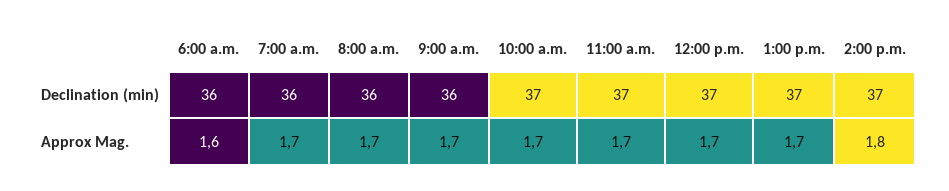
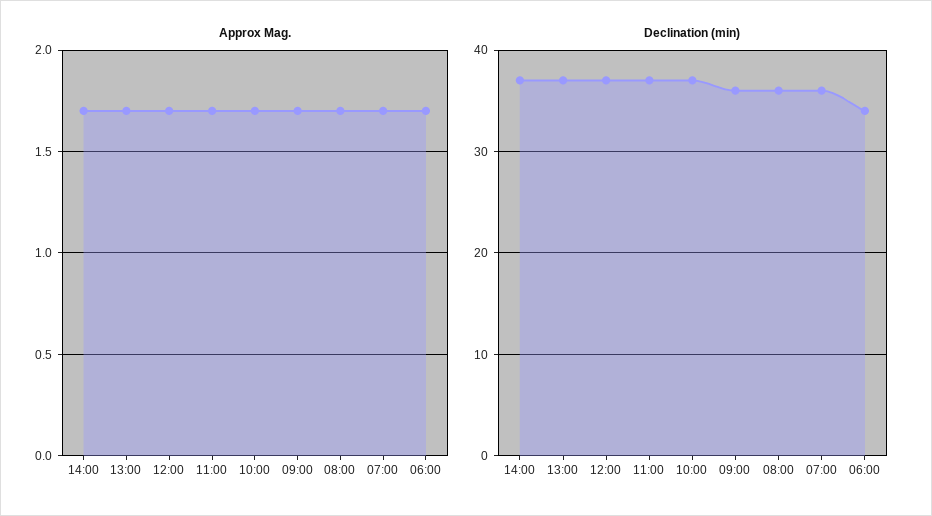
  {
    "Declination (min)": {
-     "6:00 a.m.": 36,
+     "6:00 a.m.": 34,
      "7:00 a.m.": 36,
      "8:00 a.m.": 36,
      "9:00 a.m.": 36,
      "10:00 a.m.": 37,
      "11:00 a.m.": 37,
      "12:00 p.m.": 37,
      "1:00 p.m.": 37,
      "2:00 p.m.": 37
    },
    "Approx Mag.": {
-     "6:00 a.m.": 1.6,
+     "6:00 a.m.": 1.7,
      "7:00 a.m.": 1.7,
      "8:00 a.m.": 1.7,
      "9:00 a.m.": 1.7,
      "10:00 a.m.": 1.7,
      "11:00 a.m.": 1.7,
      "12:00 p.m.": 1.7,
      "1:00 p.m.": 1.7,
-     "2:00 p.m.": 1.8
+     "2:00 p.m.": 1.7
    }
  }

